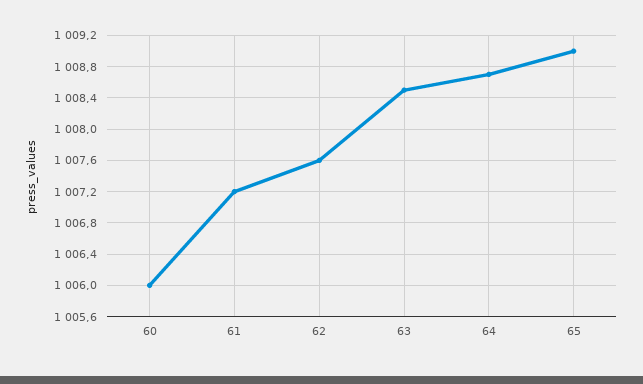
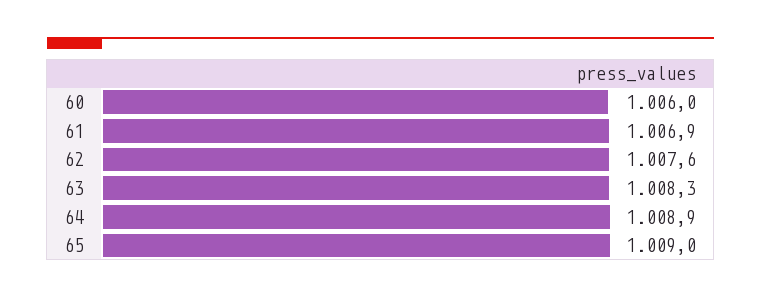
  {
    "60": 1006,
-   "61": 1007.2,
+   "61": 1006.9,
    "62": 1007.6,
-   "63": 1008.5,
+   "63": 1008.3,
-   "64": 1008.7,
+   "64": 1008.9,
    "65": 1009
  }

